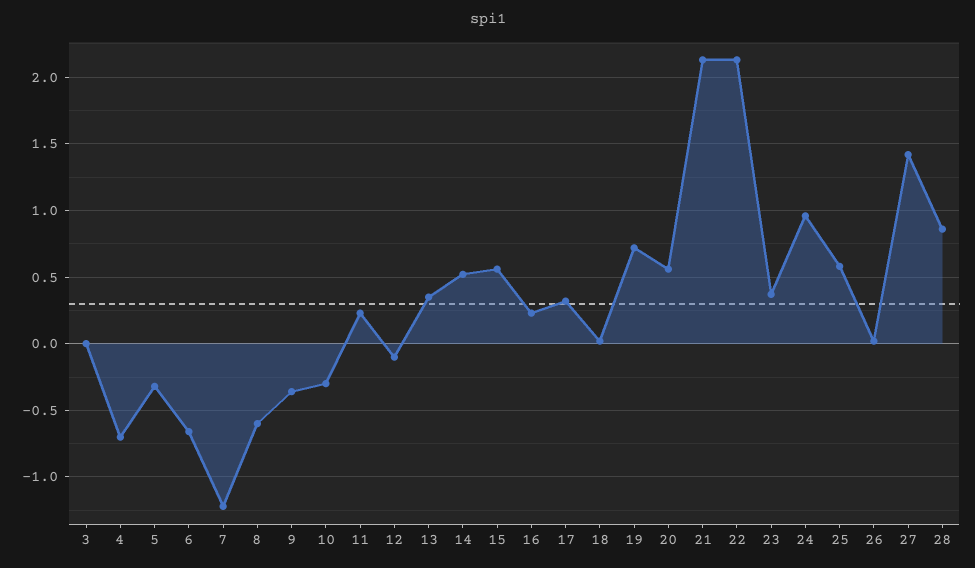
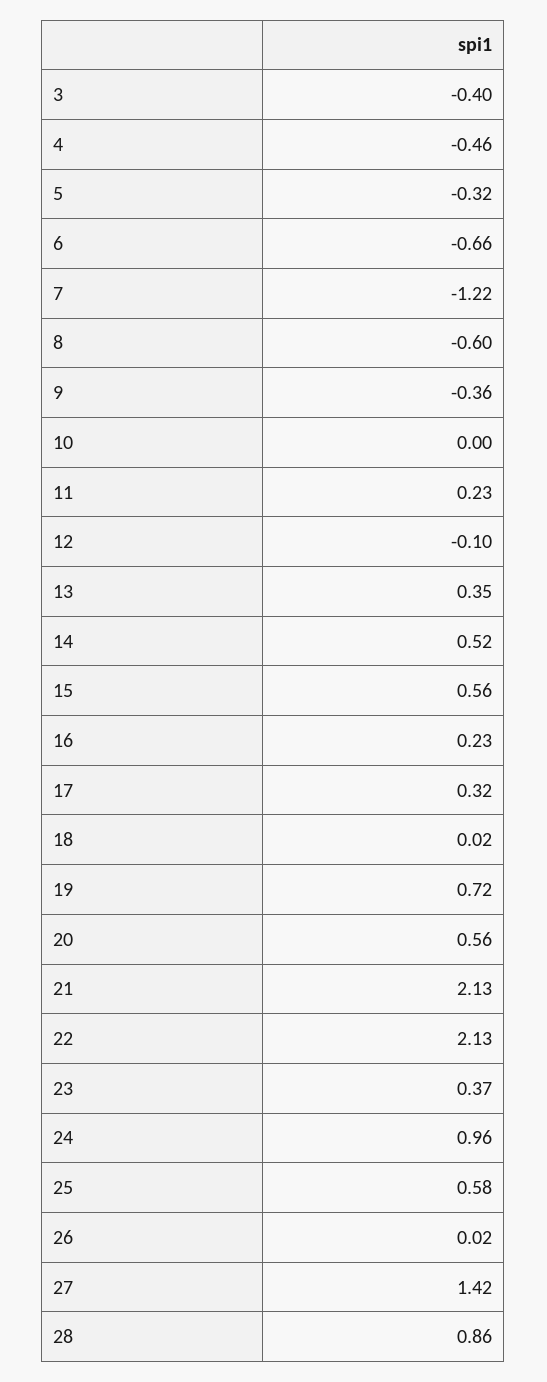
  {
-   "3": 0,
+   "3": -0.4,
-   "4": -0.7,
+   "4": -0.46,
    "5": -0.32,
    "6": -0.66,
    "7": -1.22,
    "8": -0.6,
    "9": -0.36,
-   "10": -0.3,
+   "10": 0,
    "11": 0.23,
    "12": -0.1,
    "13": 0.35,
    "14": 0.52,
    "15": 0.56,
    "16": 0.23,
    "17": 0.32,
    "18": 0.02,
    "19": 0.72,
    "20": 0.56,
    "21": 2.13,
    "22": 2.13,
    "23": 0.37,
    "24": 0.96,
    "25": 0.58,
    "26": 0.02,
    "27": 1.42,
    "28": 0.86
  }

